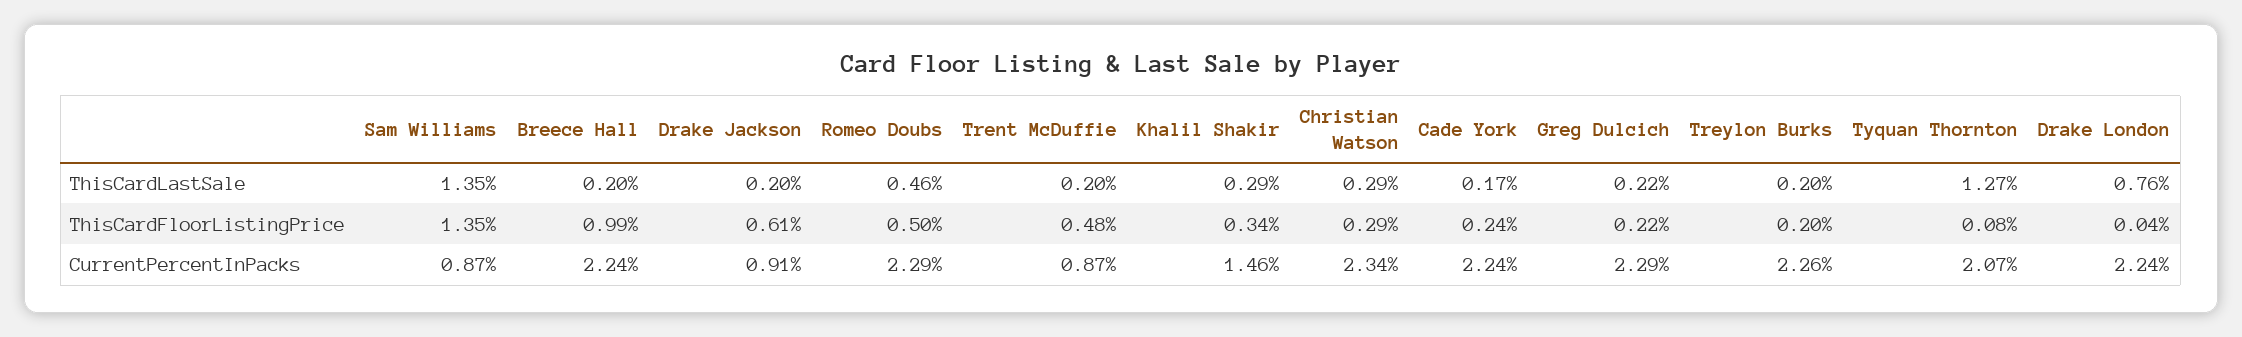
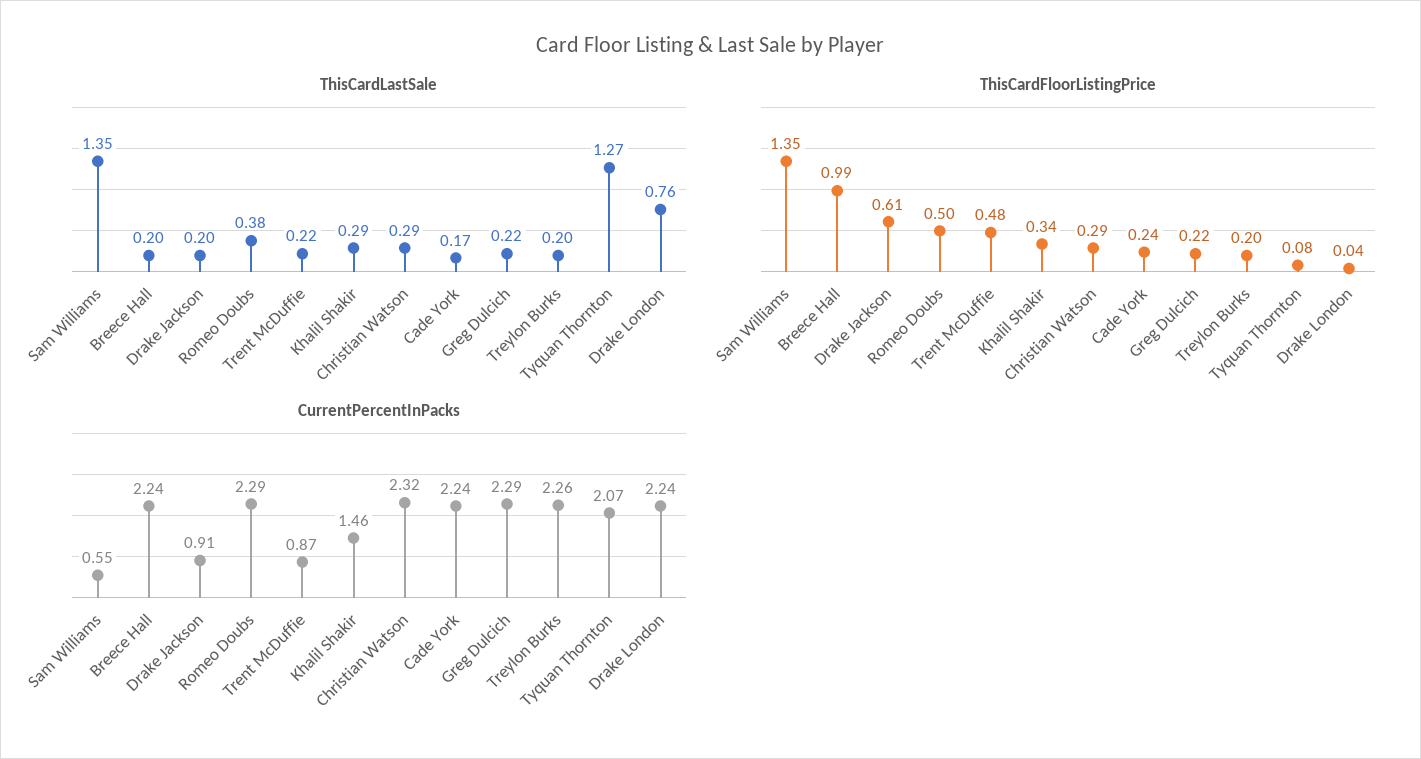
  {
    "ThisCardLastSale": {
      "Sam Williams": 1.35,
      "Breece Hall": 0.2,
      "Drake Jackson": 0.2,
-     "Romeo Doubs": 0.46,
+     "Romeo Doubs": 0.38,
-     "Trent McDuffie": 0.2,
+     "Trent McDuffie": 0.22,
      "Khalil Shakir": 0.29,
      "Christian Watson": 0.29,
      "Cade York": 0.17,
      "Greg Dulcich": 0.22,
      "Treylon Burks": 0.2,
      "Tyquan Thornton": 1.27,
      "Drake London": 0.76
    },
    "ThisCardFloorListingPrice": {
      "Sam Williams": 1.35,
      "Breece Hall": 0.99,
      "Drake Jackson": 0.61,
      "Romeo Doubs": 0.5,
      "Trent McDuffie": 0.48,
      "Khalil Shakir": 0.34,
      "Christian Watson": 0.29,
      "Cade York": 0.24,
      "Greg Dulcich": 0.22,
      "Treylon Burks": 0.2,
      "Tyquan Thornton": 0.08,
      "Drake London": 0.04
    },
    "CurrentPercentInPacks": {
-     "Sam Williams": 0.87,
+     "Sam Williams": 0.55,
      "Breece Hall": 2.24,
      "Drake Jackson": 0.91,
      "Romeo Doubs": 2.29,
      "Trent McDuffie": 0.87,
      "Khalil Shakir": 1.46,
-     "Christian Watson": 2.34,
+     "Christian Watson": 2.32,
      "Cade York": 2.24,
      "Greg Dulcich": 2.29,
      "Treylon Burks": 2.26,
      "Tyquan Thornton": 2.07,
      "Drake London": 2.24
    }
  }

